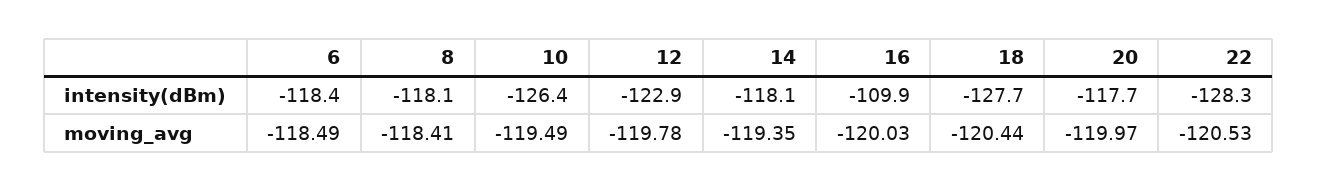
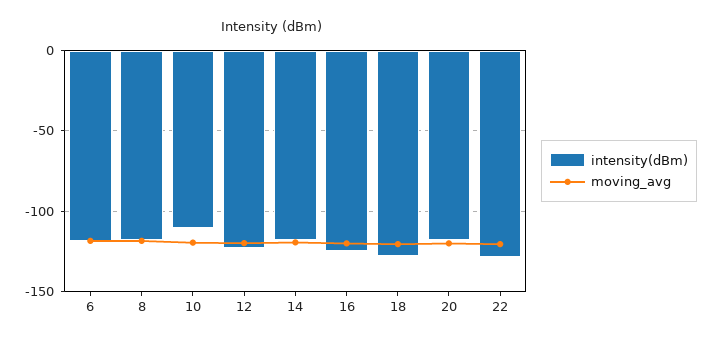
  {
    "intensity(dBm)": {
      "6": -118.4,
      "8": -118.1,
-     "10": -126.4,
+     "10": -110,
      "12": -122.9,
      "14": -118.1,
-     "16": -109.9,
+     "16": -125,
      "18": -127.7,
      "20": -117.7,
      "22": -128.3
    },
    "moving_avg": {
      "6": -118.49,
      "8": -118.41,
      "10": -119.49,
      "12": -119.78,
      "14": -119.35,
      "16": -120.03,
      "18": -120.44,
      "20": -119.97,
      "22": -120.53
    }
  }

